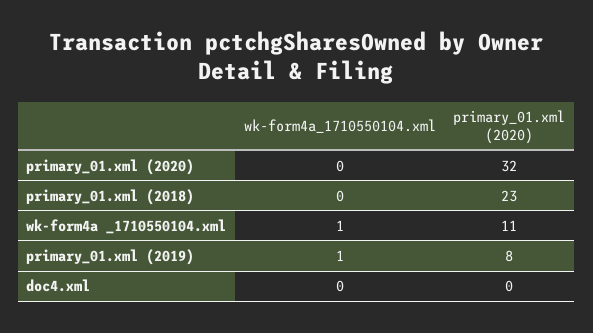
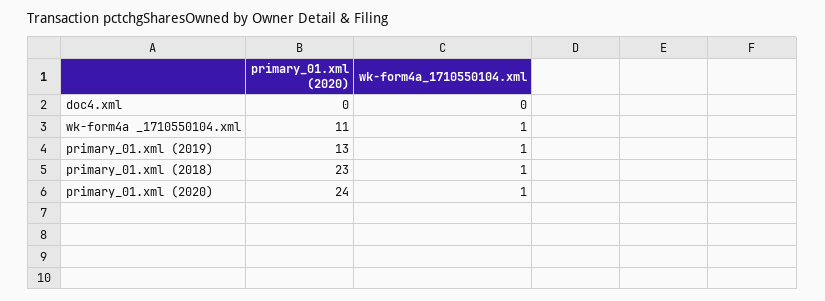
  {
    "wk-form4a_1710550104.xml": {
-     "primary_01.xml (2020)": 0,
+     "primary_01.xml (2020)": 1,
-     "primary_01.xml (2018)": 0,
+     "primary_01.xml (2018)": 1,
      "wk-form4a _1710550104.xml": 1,
      "primary_01.xml (2019)": 1,
      "doc4.xml": 0
    },
    "primary_01.xml (2020)": {
-     "primary_01.xml (2020)": 32,
+     "primary_01.xml (2020)": 24,
      "primary_01.xml (2018)": 23,
      "wk-form4a _1710550104.xml": 11,
-     "primary_01.xml (2019)": 8,
+     "primary_01.xml (2019)": 13,
      "doc4.xml": 0
    }
  }

